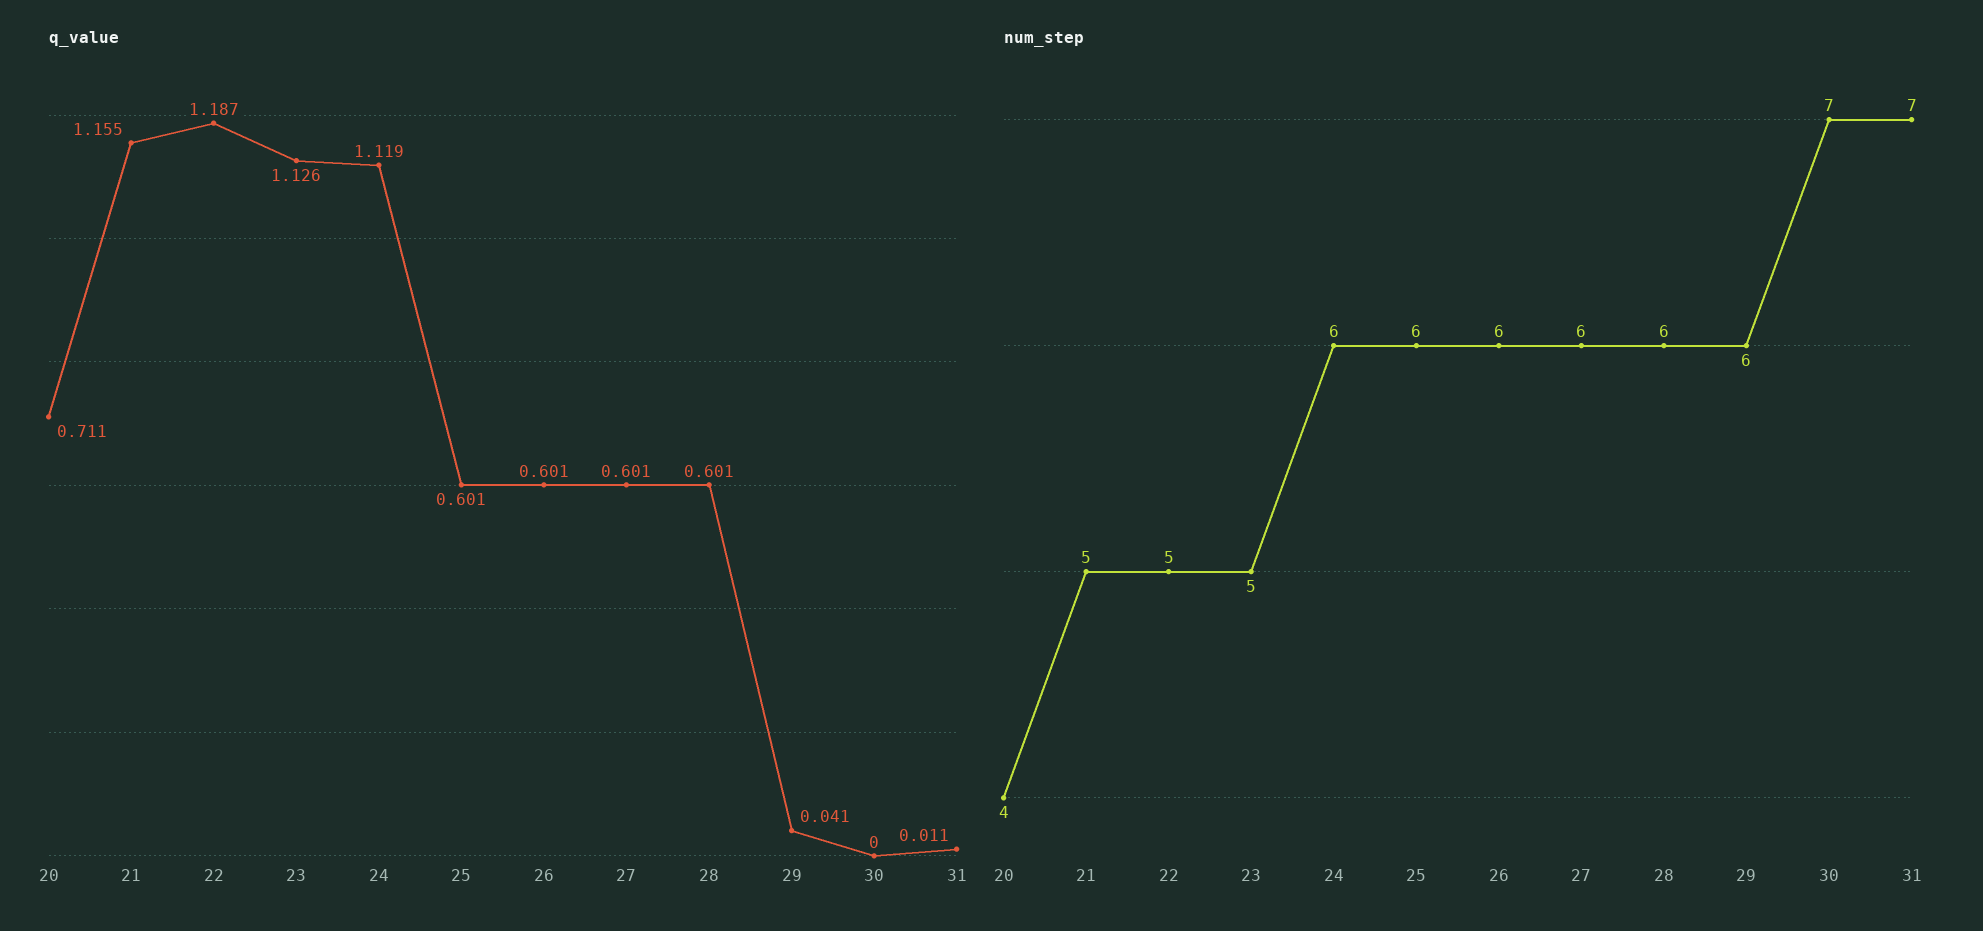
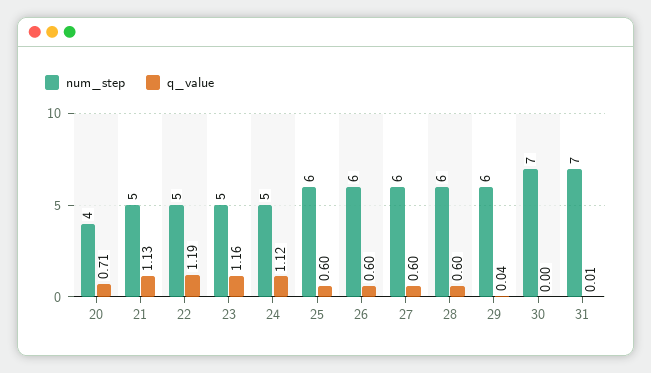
  {
    "q_value": {
      "20": 0.711,
-     "21": 1.155,
+     "21": 1.13,
      "22": 1.187,
-     "23": 1.126,
+     "23": 1.16,
      "24": 1.119,
      "25": 0.601,
      "26": 0.601,
      "27": 0.601,
      "28": 0.601,
      "29": 0.041,
      "30": 0,
      "31": 0.011
    },
    "num_step": {
      "20": 4,
      "21": 5,
      "22": 5,
      "23": 5,
-     "24": 6,
+     "24": 5,
      "25": 6,
      "26": 6,
      "27": 6,
      "28": 6,
      "29": 6,
      "30": 7,
      "31": 7
    }
  }

